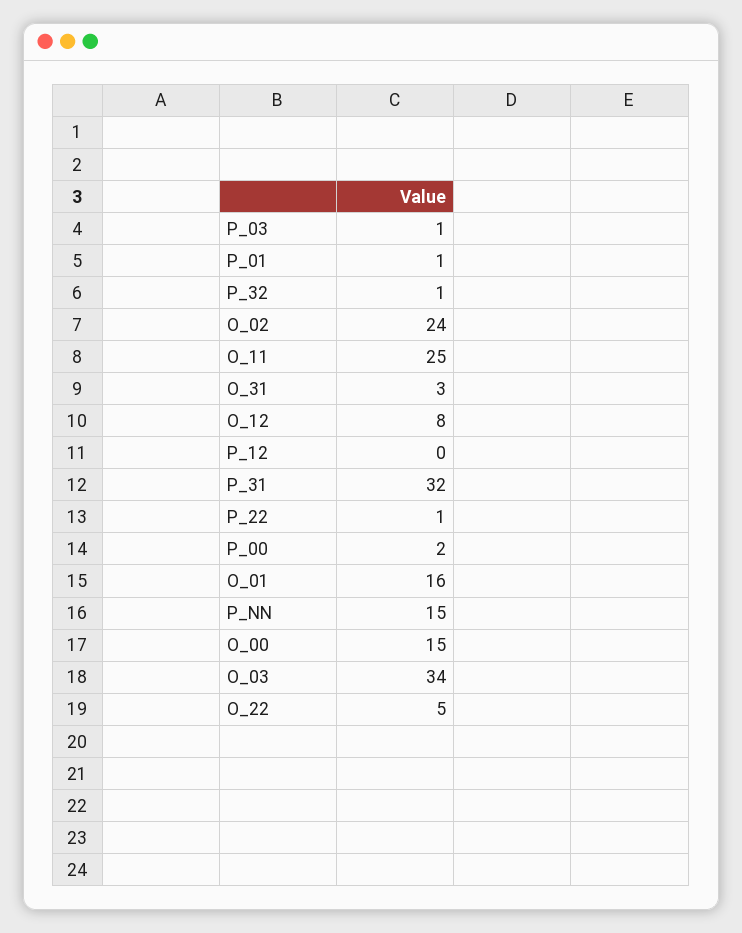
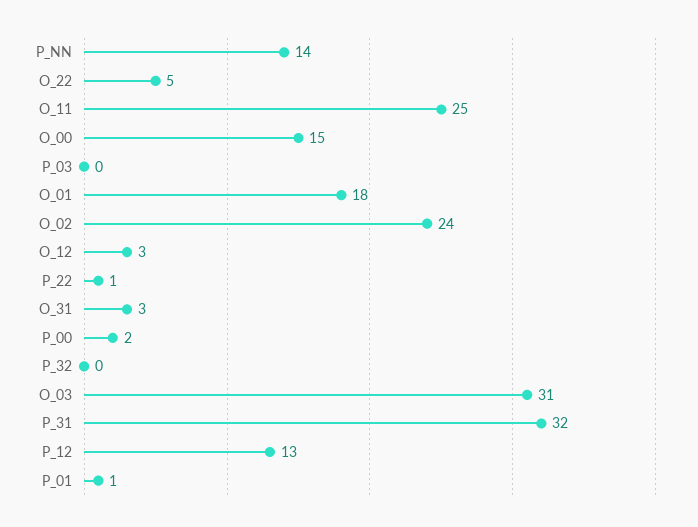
  {
-   "P_03": 1,
+   "P_03": 0,
    "P_01": 1,
-   "P_32": 1,
+   "P_32": 0,
    "O_02": 24,
    "O_11": 25,
    "O_31": 3,
-   "O_12": 8,
+   "O_12": 3,
-   "P_12": 0,
+   "P_12": 13,
    "P_31": 32,
    "P_22": 1,
    "P_00": 2,
-   "O_01": 16,
+   "O_01": 18,
-   "P_NN": 15,
+   "P_NN": 14,
    "O_00": 15,
-   "O_03": 34,
+   "O_03": 31,
    "O_22": 5
  }

